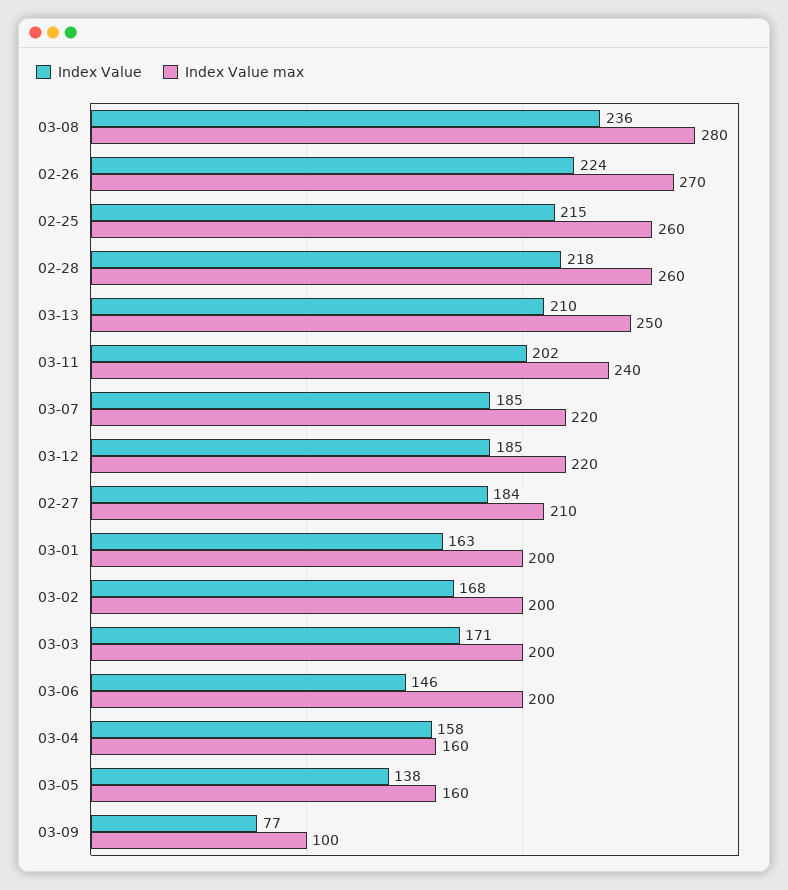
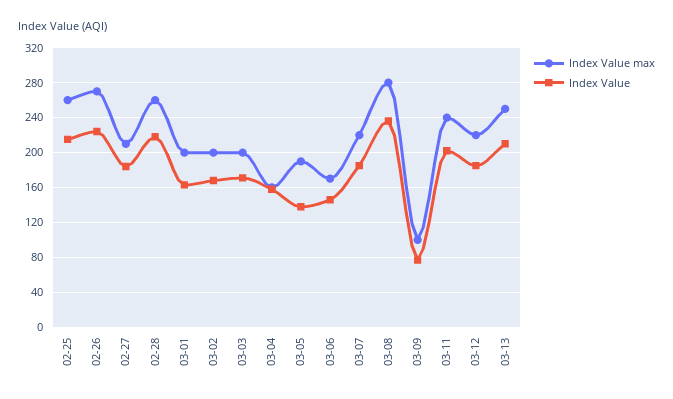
  {
    "Index Value": {
      "03-08": 236,
      "02-26": 224,
      "02-25": 215,
      "02-28": 218,
      "03-13": 210,
      "03-11": 202,
      "03-07": 185,
      "03-12": 185,
      "02-27": 184,
      "03-01": 163,
      "03-02": 168,
      "03-03": 171,
      "03-06": 146,
      "03-04": 158,
      "03-05": 138,
      "03-09": 77
    },
    "Index Value max": {
      "03-08": 280,
      "02-26": 270,
      "02-25": 260,
      "02-28": 260,
      "03-13": 250,
      "03-11": 240,
      "03-07": 220,
      "03-12": 220,
      "02-27": 210,
      "03-01": 200,
      "03-02": 200,
      "03-03": 200,
-     "03-06": 200,
+     "03-06": 170,
      "03-04": 160,
-     "03-05": 160,
+     "03-05": 190,
      "03-09": 100
    }
  }

